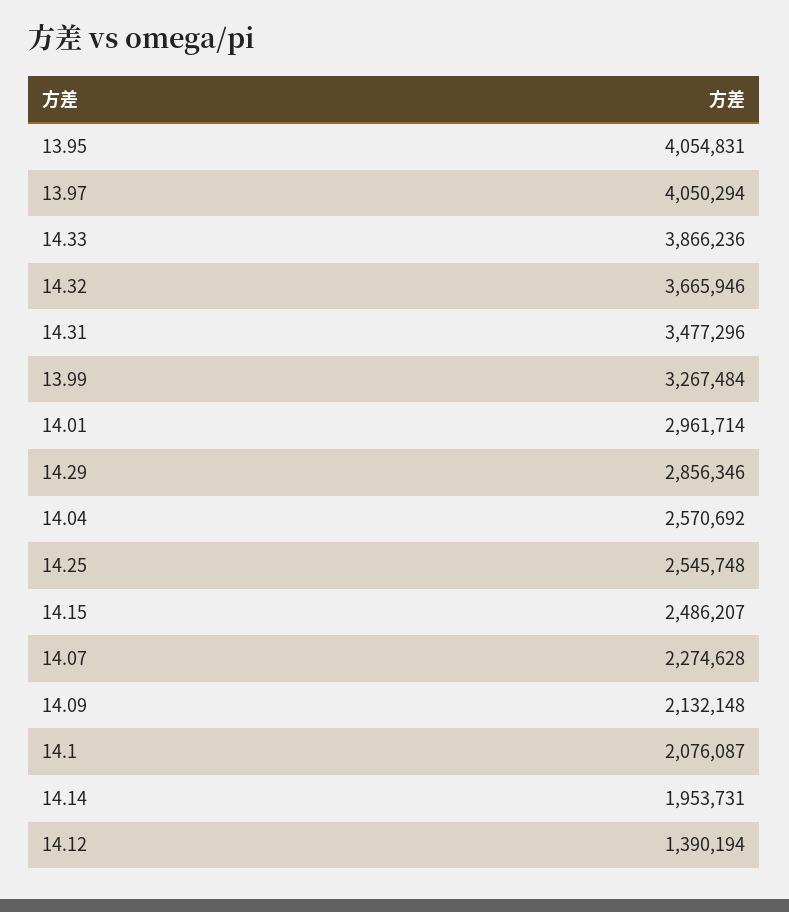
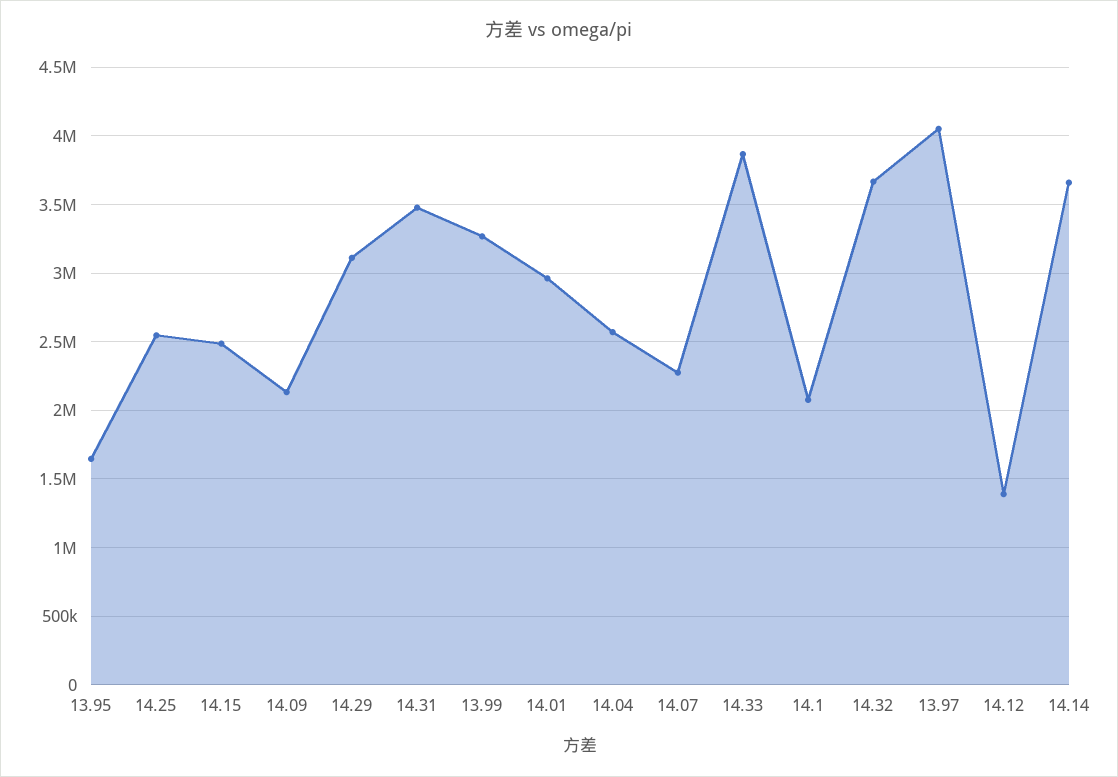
  {
-   "13.95": 4054831,
+   "13.95": 1650000,
    "13.97": 4050294,
    "14.33": 3866236,
    "14.32": 3665946,
    "14.31": 3477296,
    "13.99": 3267484,
    "14.01": 2961714,
-   "14.29": 2856346,
+   "14.29": 3100000,
    "14.04": 2570692,
    "14.25": 2545748,
    "14.15": 2486207,
    "14.07": 2274628,
    "14.09": 2132148,
    "14.1": 2076087,
-   "14.14": 1953731,
+   "14.14": 3650000,
    "14.12": 1390194
  }

